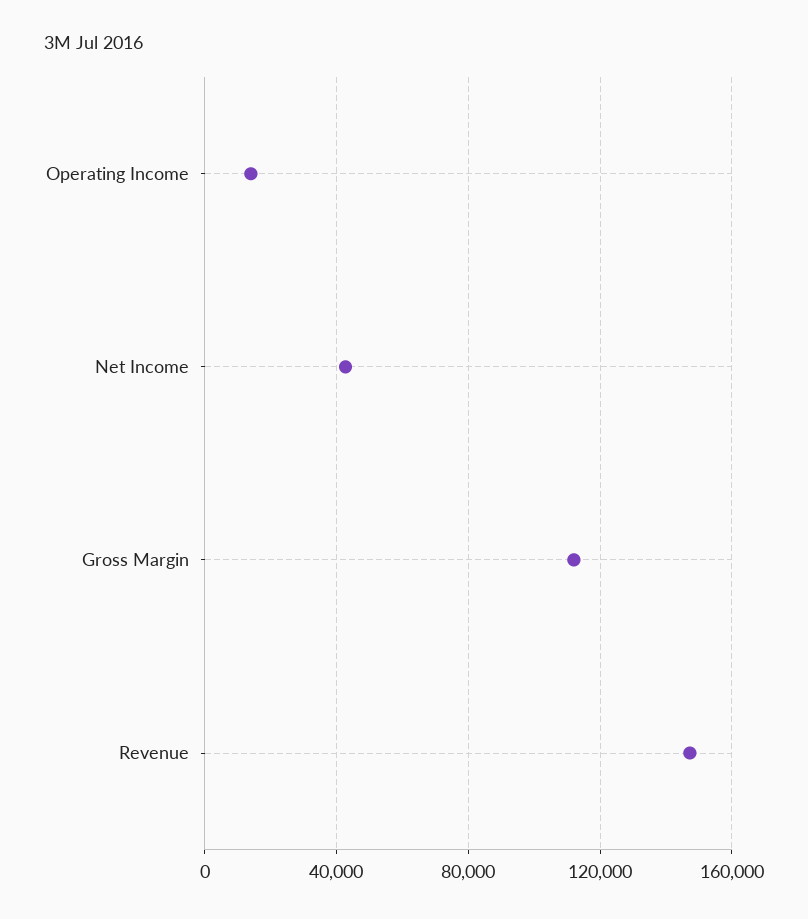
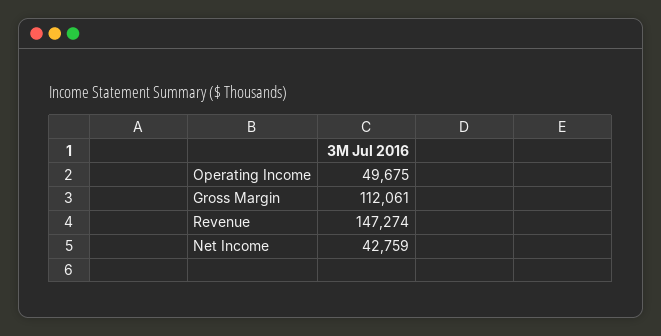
  {
-   "Operating Income": 15000,
+   "Operating Income": 49675,
    "Net Income": 42759,
    "Gross Margin": 112061,
    "Revenue": 147274
  }

